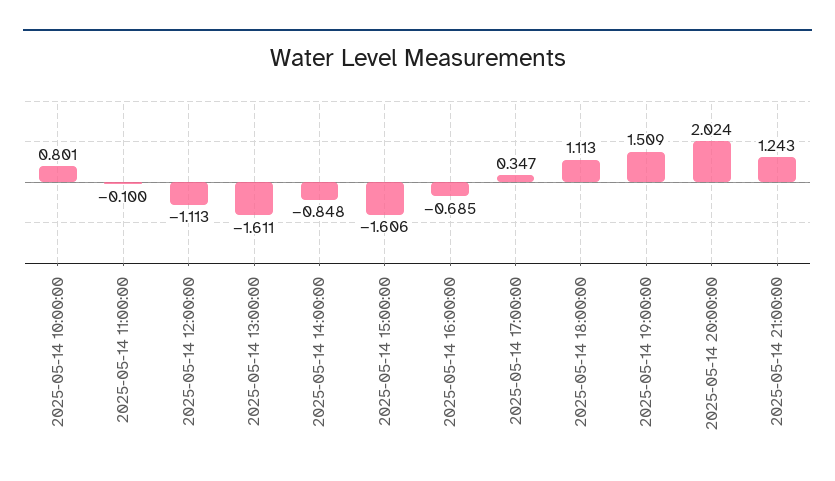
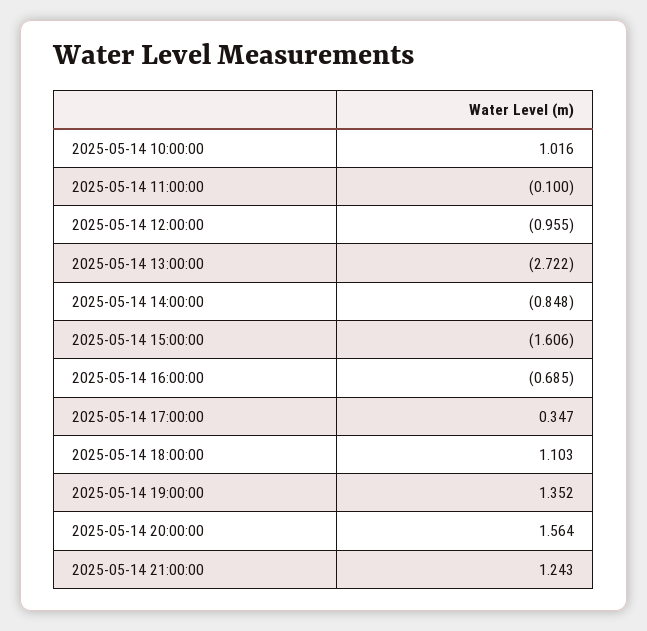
  {
-   "2025-05-14 10:00:00": 0.801,
+   "2025-05-14 10:00:00": 1.016,
    "2025-05-14 11:00:00": -0.1,
-   "2025-05-14 12:00:00": -1.113,
+   "2025-05-14 12:00:00": -0.955,
-   "2025-05-14 13:00:00": -1.611,
+   "2025-05-14 13:00:00": -2.722,
    "2025-05-14 14:00:00": -0.848,
    "2025-05-14 15:00:00": -1.606,
    "2025-05-14 16:00:00": -0.685,
    "2025-05-14 17:00:00": 0.347,
-   "2025-05-14 18:00:00": 1.113,
+   "2025-05-14 18:00:00": 1.103,
-   "2025-05-14 19:00:00": 1.509,
+   "2025-05-14 19:00:00": 1.352,
-   "2025-05-14 20:00:00": 2.024,
+   "2025-05-14 20:00:00": 1.564,
    "2025-05-14 21:00:00": 1.243
  }

